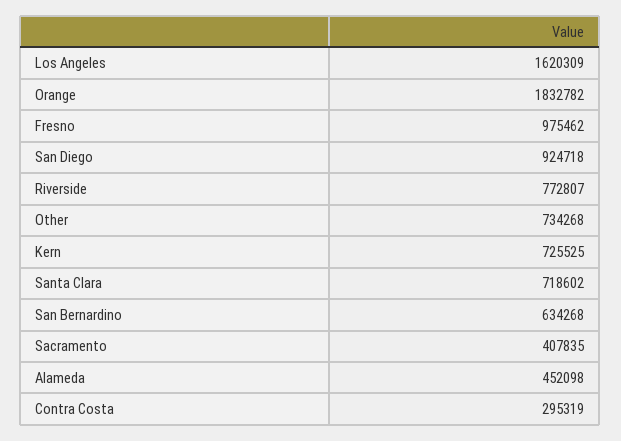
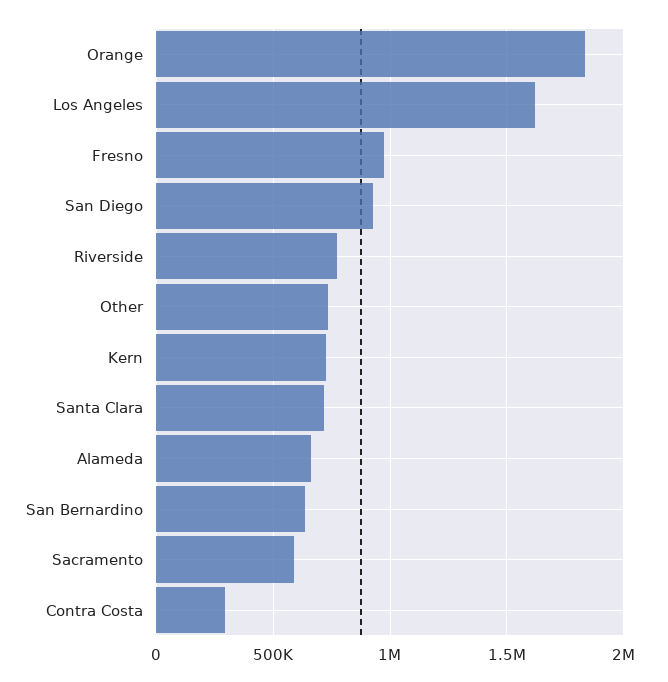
  {
    "Los Angeles": 1620309,
    "Orange": 1832782,
    "Fresno": 975462,
    "San Diego": 924718,
    "Riverside": 772807,
    "Other": 734268,
    "Kern": 725525,
    "Santa Clara": 718602,
    "San Bernardino": 634268,
-   "Sacramento": 407835,
+   "Sacramento": 600000,
-   "Alameda": 452098,
+   "Alameda": 650000,
    "Contra Costa": 295319
  }

